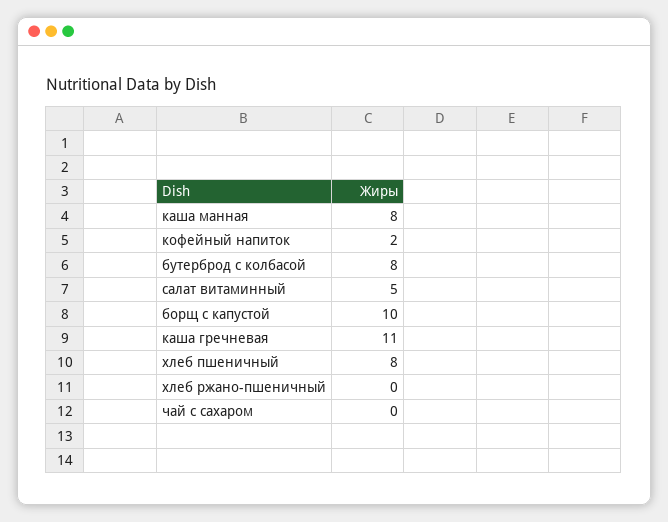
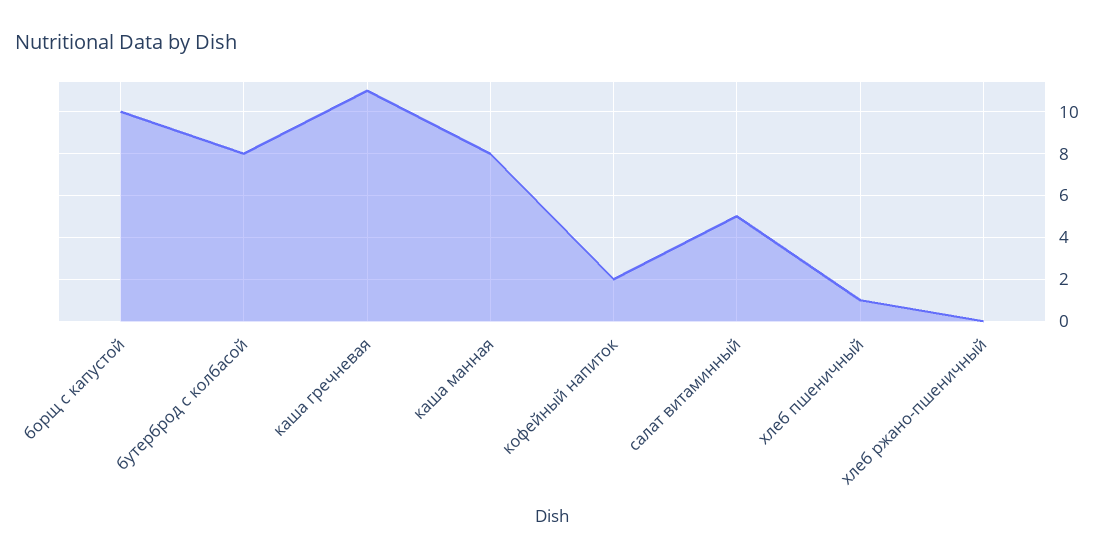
  {
    "каша манная": 8,
    "кофейный напиток": 2,
    "бутерброд с колбасой": 8,
    "салат витаминный": 5,
    "борщ с капустой": 10,
    "каша гречневая": 11,
-   "хлеб пшеничный": 8,
+   "хлеб пшеничный": 1,
-   "хлеб ржано-пшеничный": 0,
+   "хлеб ржано-пшеничный": 0
-   "чай с сахаром": 0
  }

